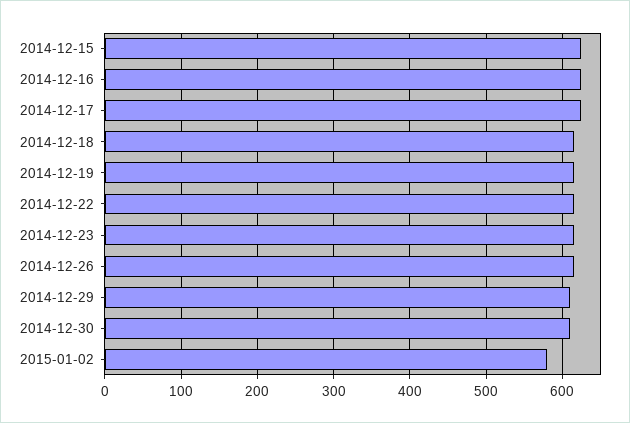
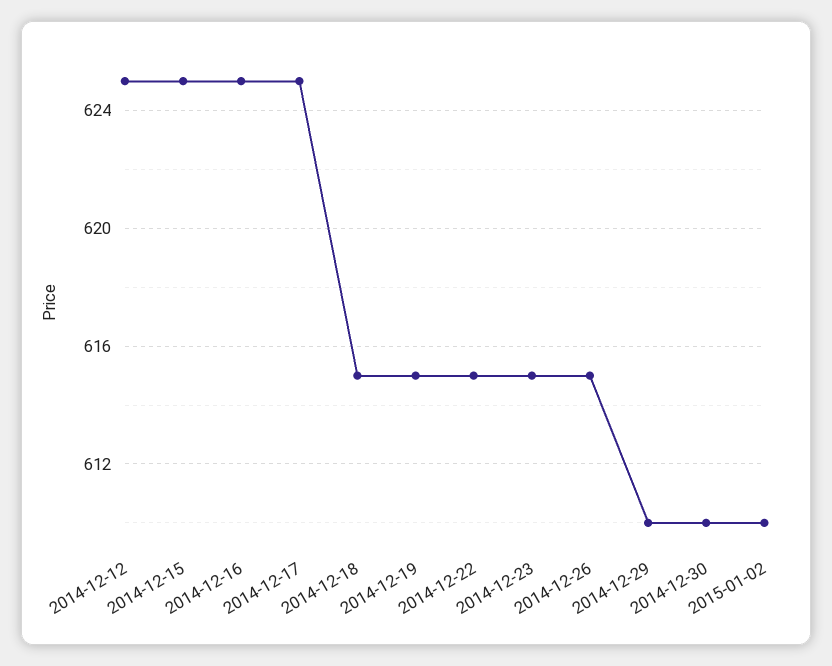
  {
    "2014-12-15": 625,
    "2014-12-16": 625,
    "2014-12-17": 625,
    "2014-12-18": 615,
    "2014-12-19": 615,
    "2014-12-22": 615,
    "2014-12-23": 615,
    "2014-12-26": 615,
    "2014-12-29": 610,
    "2014-12-30": 610,
-   "2015-01-02": 580
+   "2015-01-02": 610,
+   "2014-12-12": 625
  }

